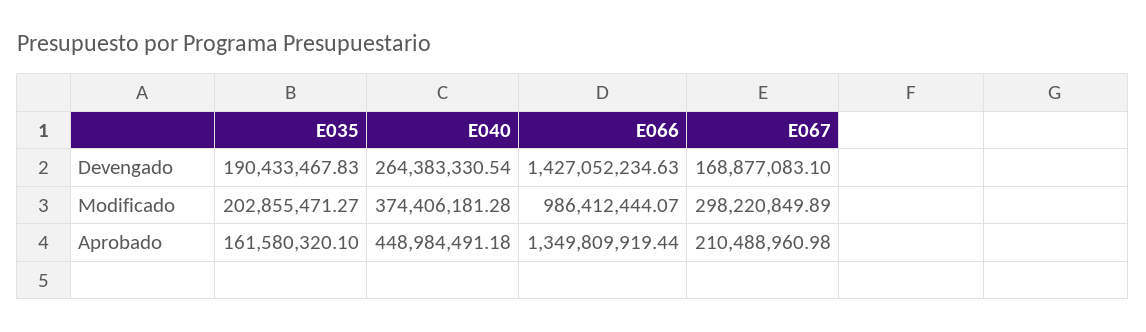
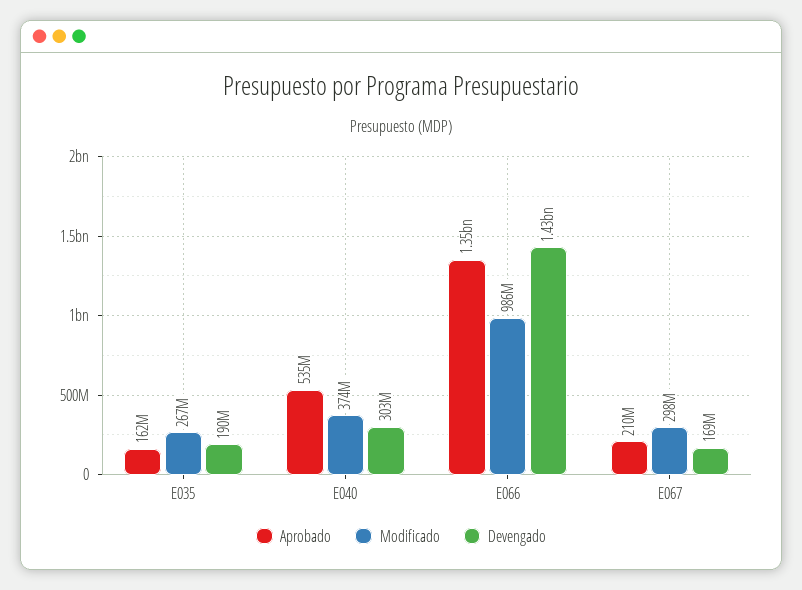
  {
    "Devengado": {
      "E035": 190433467.83,
-     "E040": 264383330.54,
+     "E040": 303000000,
      "E066": 1427052234.63,
      "E067": 168877083.1
    },
    "Modificado": {
-     "E035": 202855471.27,
+     "E035": 267000000,
      "E040": 374406181.28,
      "E066": 986412444.07,
      "E067": 298220849.89
    },
    "Aprobado": {
      "E035": 161580320.1,
-     "E040": 448984491.18,
+     "E040": 535000000,
      "E066": 1349809919.44,
      "E067": 210488960.98
    }
  }

